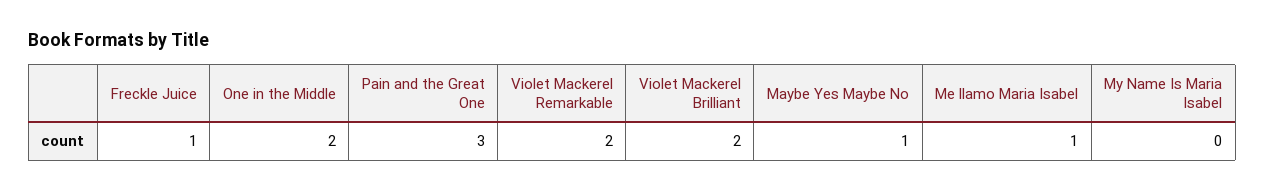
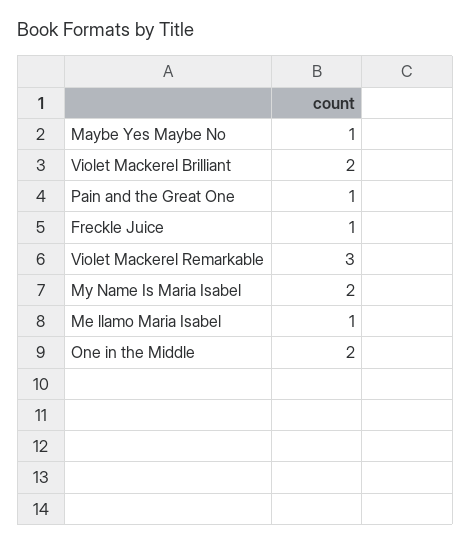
  {
    "Freckle Juice": 1,
    "One in the Middle": 2,
-   "Pain and the Great One": 3,
+   "Pain and the Great One": 1,
-   "Violet Mackerel Remarkable": 2,
+   "Violet Mackerel Remarkable": 3,
    "Violet Mackerel Brilliant": 2,
    "Maybe Yes Maybe No": 1,
    "Me llamo Maria Isabel": 1,
-   "My Name Is Maria Isabel": 0
+   "My Name Is Maria Isabel": 2
  }

